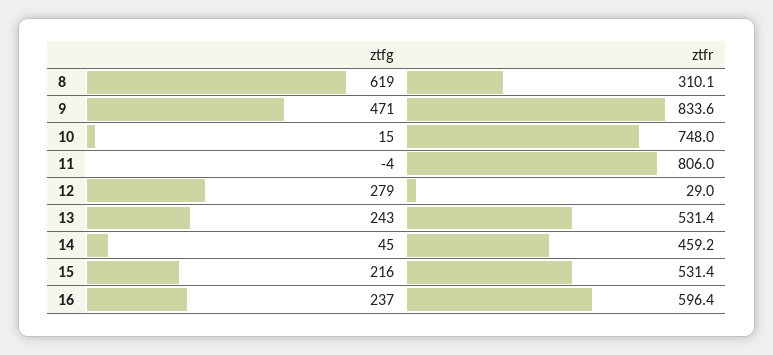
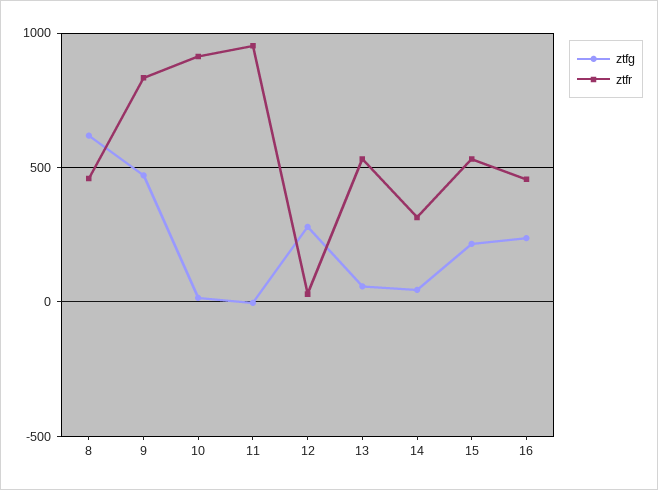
  {
    "ztfg": {
      "8": 619,
      "9": 471,
      "10": 15,
      "11": -4,
      "12": 279,
-     "13": 243,
+     "13": 50,
      "14": 45,
      "15": 216,
      "16": 237
    },
    "ztfr": {
-     "8": 310.1,
+     "8": 450,
      "9": 833.6,
-     "10": 748,
+     "10": 900,
-     "11": 806,
+     "11": 950,
      "12": 29,
      "13": 531.4,
-     "14": 459.2,
+     "14": 300,
      "15": 531.4,
-     "16": 596.4
+     "16": 450
    }
  }

